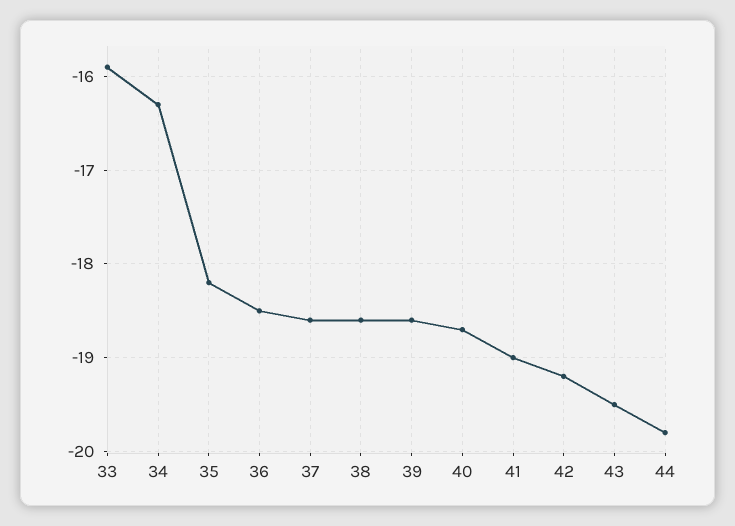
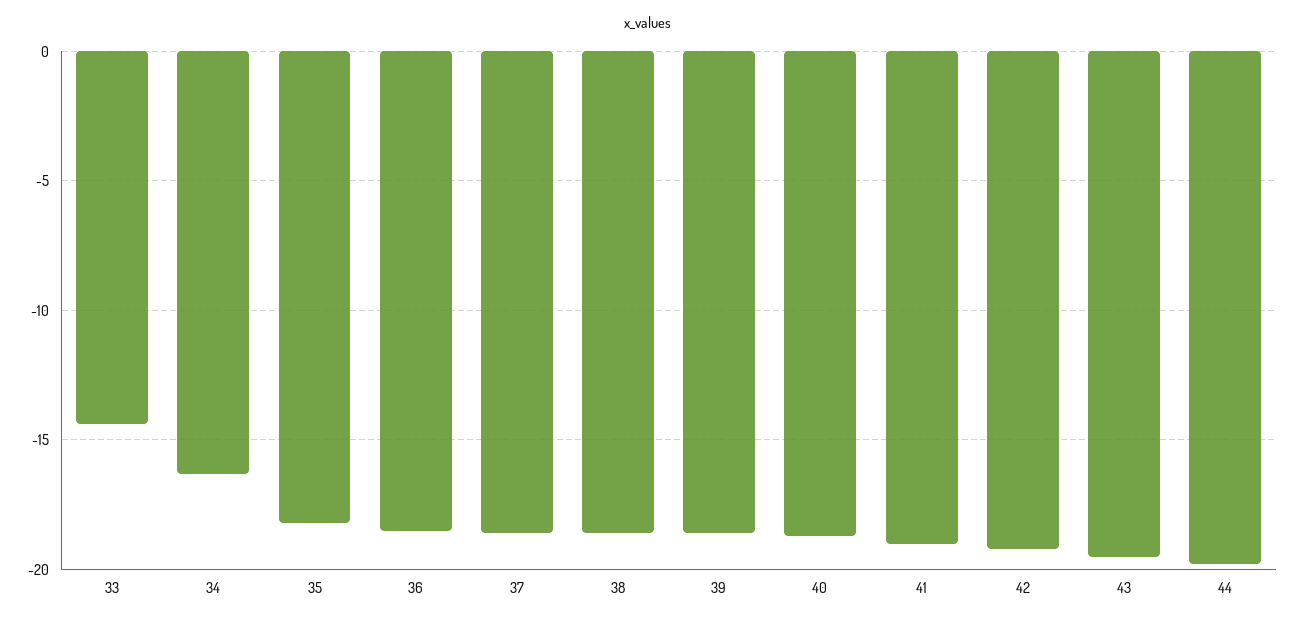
  {
-   "33": -15.9,
+   "33": -14.5,
    "34": -16.3,
    "35": -18.2,
    "36": -18.5,
    "37": -18.6,
    "38": -18.6,
    "39": -18.6,
    "40": -18.7,
    "41": -19,
    "42": -19.2,
    "43": -19.5,
    "44": -19.8
  }

